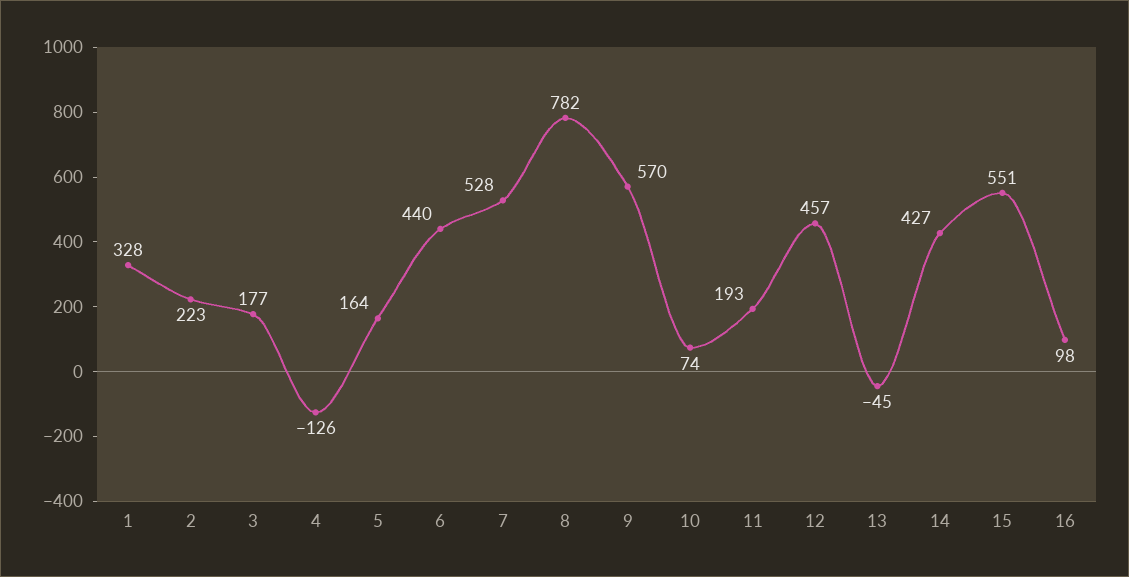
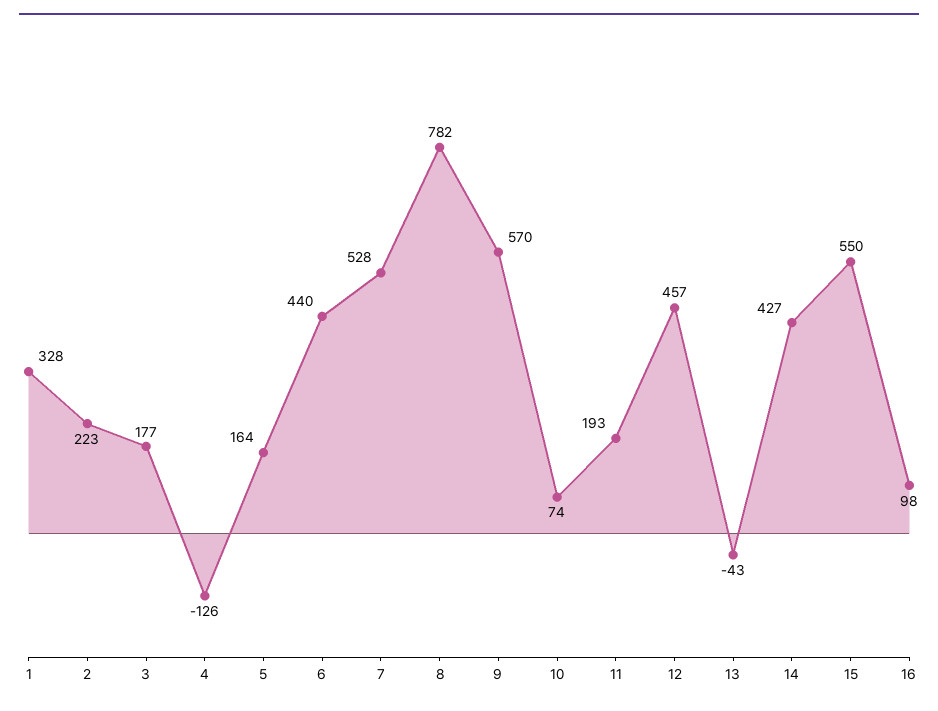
  {
    "1": 328,
    "2": 223,
    "3": 177,
    "4": -126,
    "5": 164,
    "6": 440,
    "7": 528,
    "8": 782,
    "9": 570,
    "10": 74,
    "11": 193,
    "12": 457,
-   "13": -45,
+   "13": -43,
    "14": 427,
-   "15": 551,
+   "15": 550,
    "16": 98
  }

